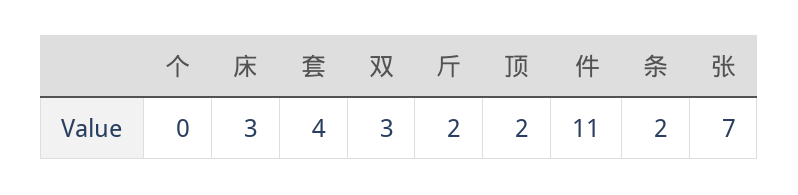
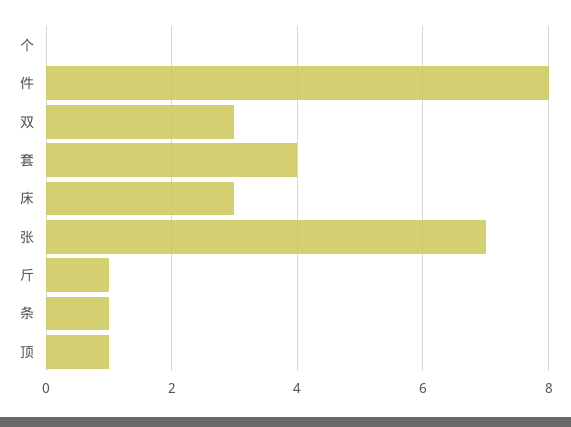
  {
    "个": 0,
    "床": 3,
    "套": 4,
    "双": 3,
-   "斤": 2,
+   "斤": 1,
-   "顶": 2,
+   "顶": 1,
-   "件": 11,
+   "件": 8,
-   "条": 2,
+   "条": 1,
    "张": 7
  }

